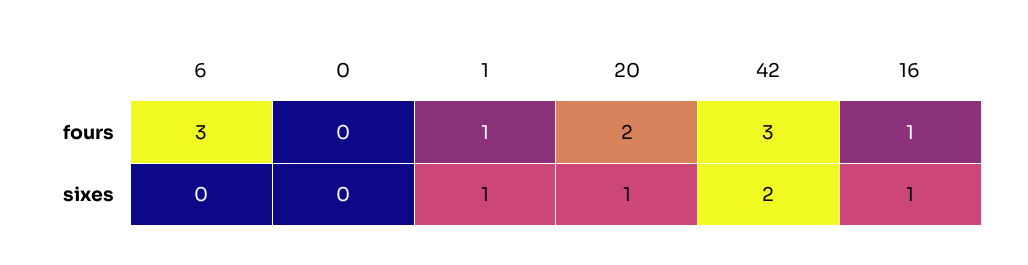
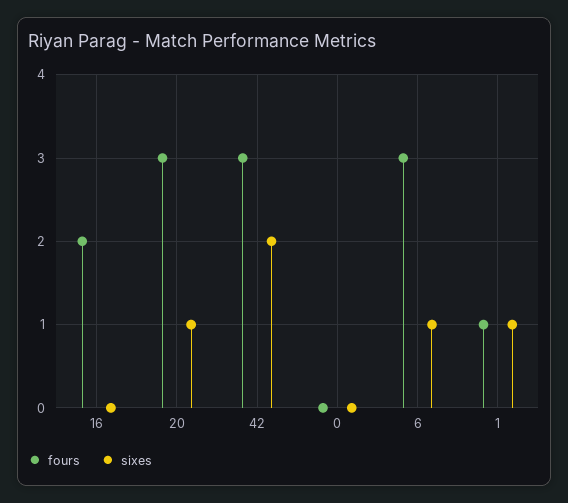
  {
    "fours": {
      "6": 3,
      "0": 0,
      "1": 1,
-     "20": 2,
+     "20": 3,
      "42": 3,
-     "16": 1
+     "16": 2
    },
    "sixes": {
-     "6": 0,
+     "6": 1,
      "0": 0,
      "1": 1,
      "20": 1,
      "42": 2,
-     "16": 1
+     "16": 0
    }
  }

